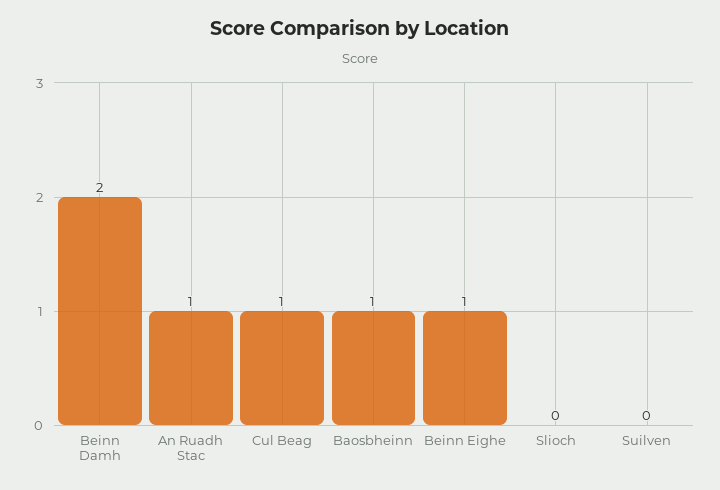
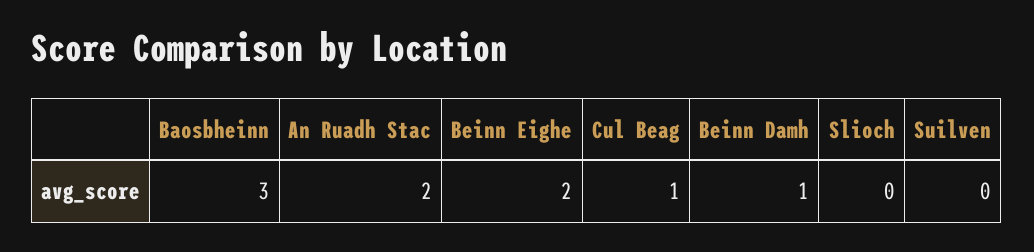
  {
-   "Beinn Damh": 2,
+   "Beinn Damh": 1,
-   "An Ruadh Stac": 1,
+   "An Ruadh Stac": 2,
    "Cul Beag": 1,
-   "Baosbheinn": 1,
+   "Baosbheinn": 3,
-   "Beinn Eighe": 1,
+   "Beinn Eighe": 2,
    "Slioch": 0,
    "Suilven": 0
  }

